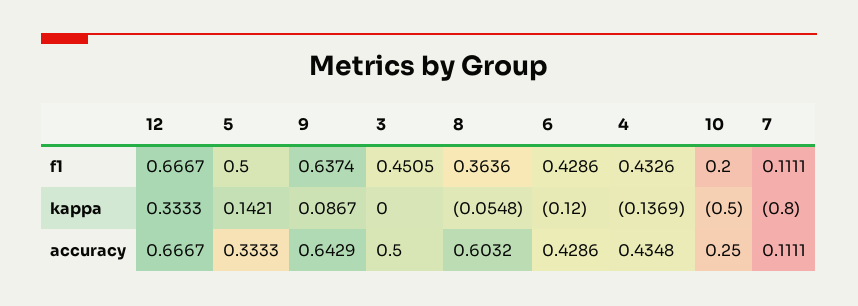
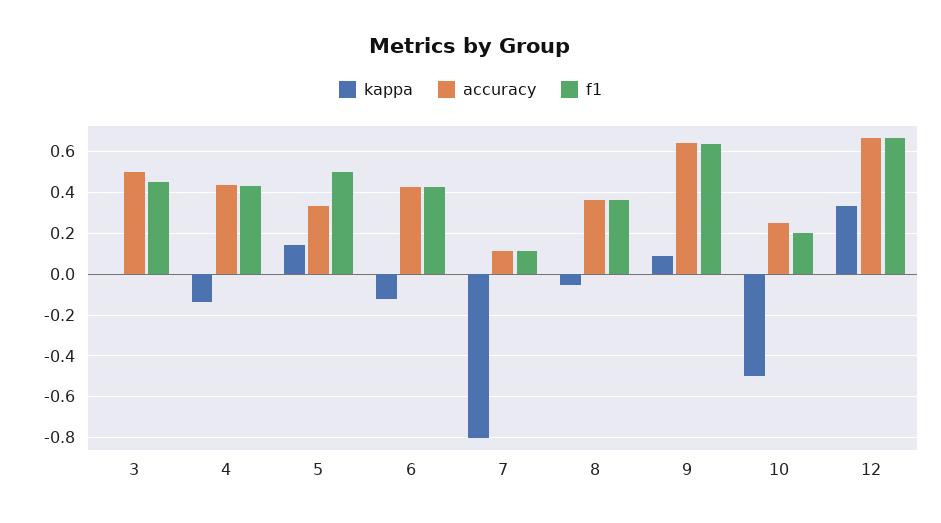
  {
    "f1": {
      "12": 0.6667,
      "5": 0.5,
      "9": 0.6374,
      "3": 0.4505,
      "8": 0.3636,
      "6": 0.4286,
      "4": 0.4326,
      "10": 0.2,
      "7": 0.1111
    },
    "kappa": {
      "12": 0.3333,
      "5": 0.1421,
      "9": 0.0867,
      "3": 0,
      "8": -0.0548,
      "6": -0.12,
      "4": -0.1369,
      "10": -0.5,
      "7": -0.8
    },
    "accuracy": {
      "12": 0.6667,
      "5": 0.3333,
      "9": 0.6429,
      "3": 0.5,
-     "8": 0.6032,
+     "8": 0.35,
      "6": 0.4286,
      "4": 0.4348,
      "10": 0.25,
      "7": 0.1111
    }
  }

